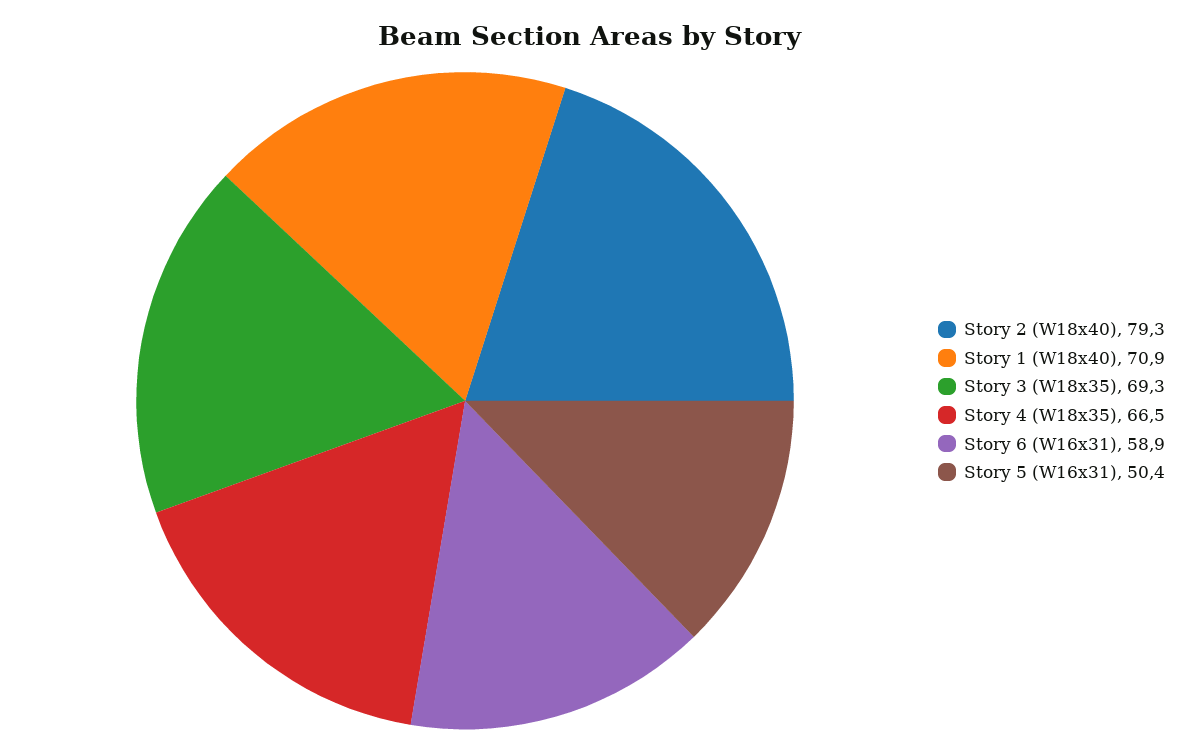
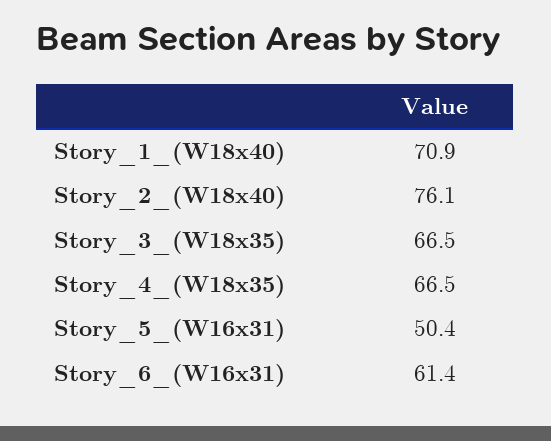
  {
-   "Story 2 (W18x40)": 79.3,
+   "Story 2 (W18x40)": 76.1,
    "Story 1 (W18x40)": 70.9,
-   "Story 3 (W18x35)": 69.3,
+   "Story 3 (W18x35)": 66.5,
    "Story 4 (W18x35)": 66.5,
-   "Story 6 (W16x31)": 58.9,
+   "Story 6 (W16x31)": 61.4,
    "Story 5 (W16x31)": 50.4
  }

